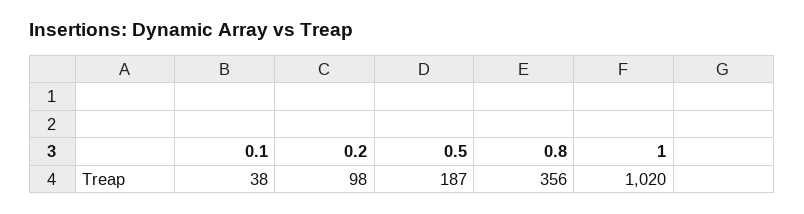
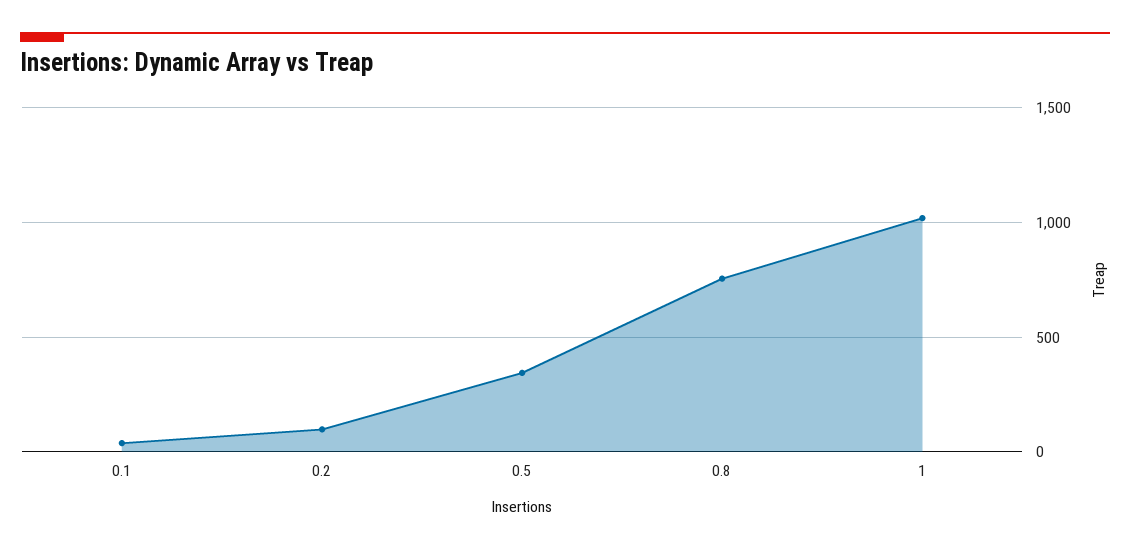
  {
    "0.1": 38,
    "0.2": 98,
-   "0.5": 187,
+   "0.5": 350,
-   "0.8": 356,
+   "0.8": 750,
    "1": 1020
  }

